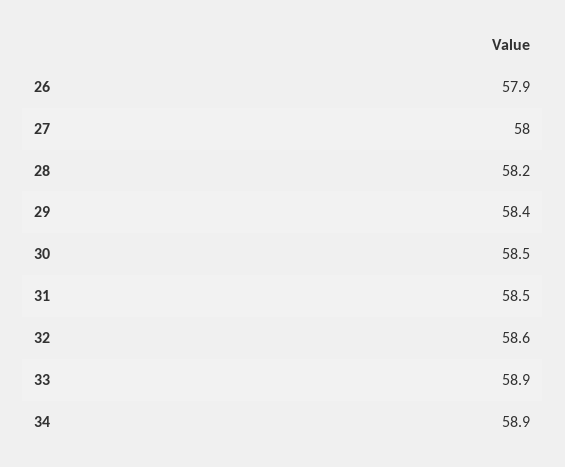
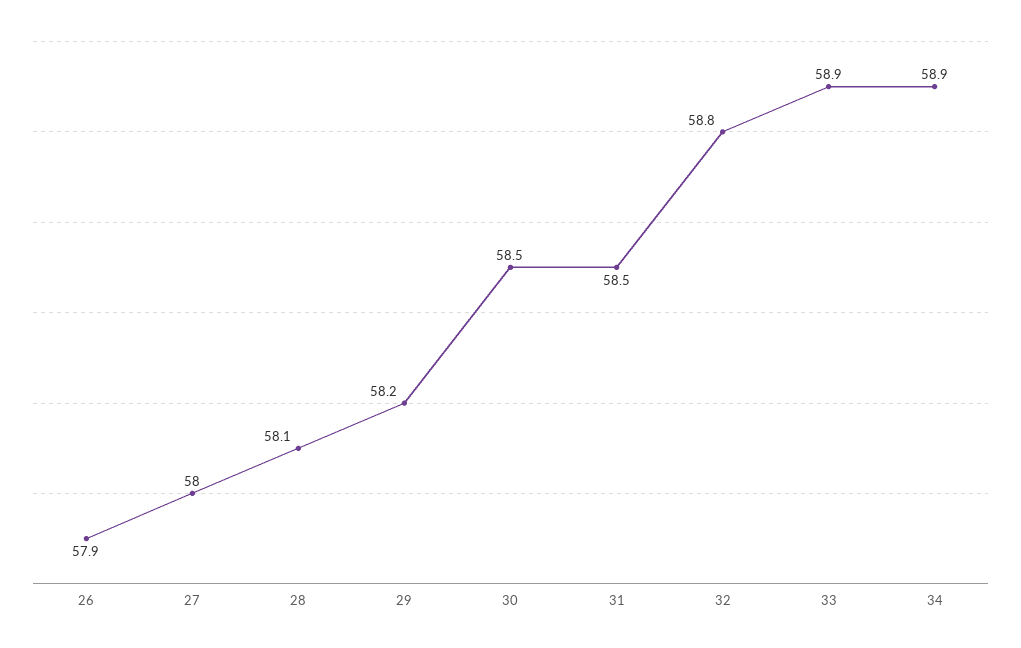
  {
    "26": 57.9,
    "27": 58,
-   "28": 58.2,
+   "28": 58.1,
-   "29": 58.4,
+   "29": 58.2,
    "30": 58.5,
    "31": 58.5,
-   "32": 58.6,
+   "32": 58.8,
    "33": 58.9,
    "34": 58.9
  }

